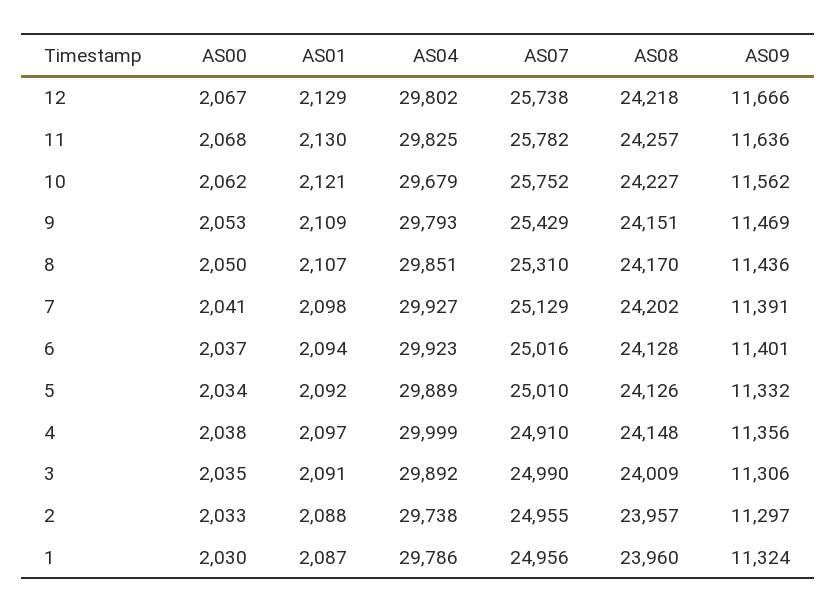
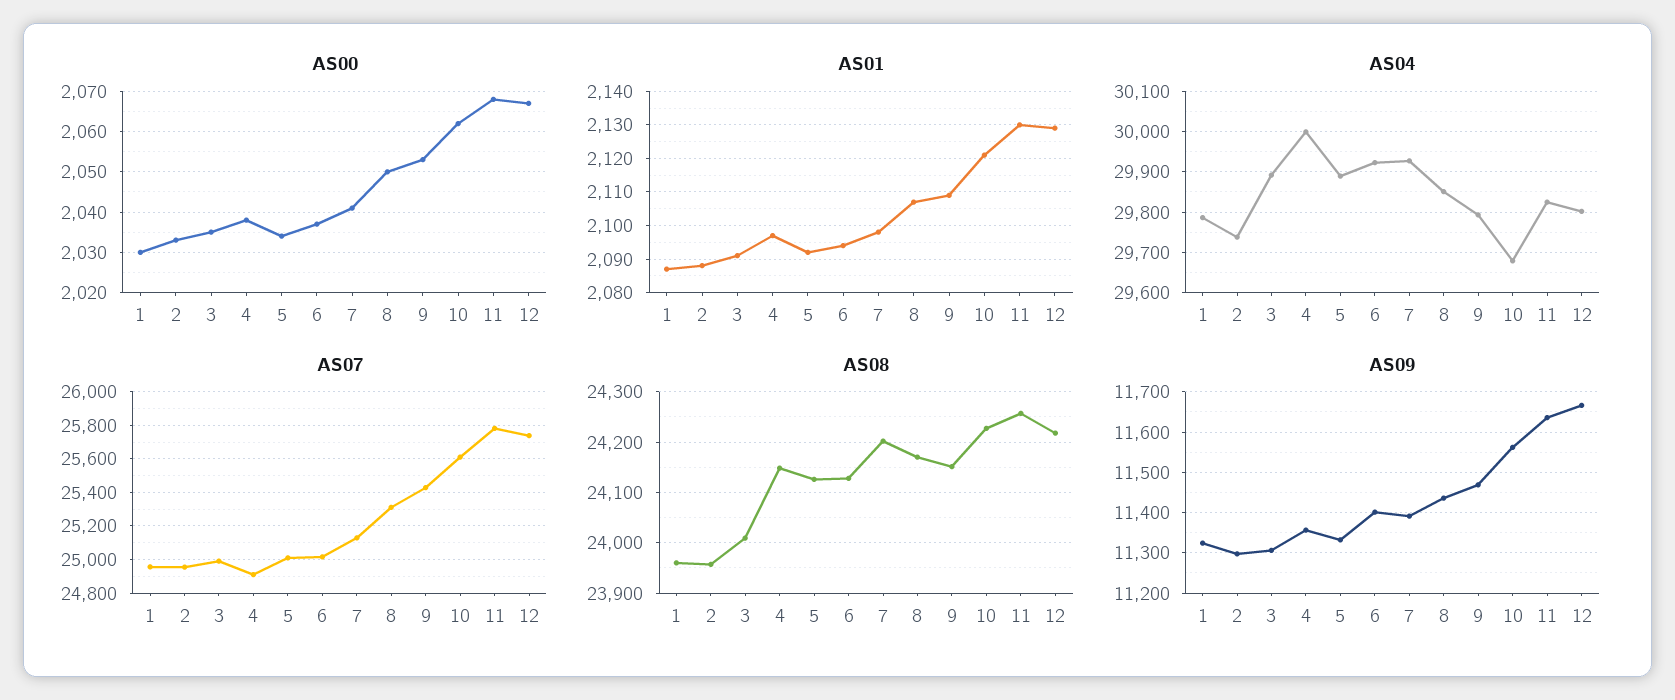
  {
    "AS00": {
      "12": 2067,
      "11": 2068,
      "10": 2062,
      "9": 2053,
      "8": 2050,
      "7": 2041,
      "6": 2037,
      "5": 2034,
      "4": 2038,
      "3": 2035,
      "2": 2033,
      "1": 2030
    },
    "AS01": {
      "12": 2129,
      "11": 2130,
      "10": 2121,
      "9": 2109,
      "8": 2107,
      "7": 2098,
      "6": 2094,
      "5": 2092,
      "4": 2097,
      "3": 2091,
      "2": 2088,
      "1": 2087
    },
    "AS04": {
      "12": 29802,
      "11": 29825,
      "10": 29679,
      "9": 29793,
      "8": 29851,
      "7": 29927,
      "6": 29923,
      "5": 29889,
      "4": 29999,
      "3": 29892,
      "2": 29738,
      "1": 29786
    },
    "AS07": {
      "12": 25738,
      "11": 25782,
-     "10": 25752,
+     "10": 25600,
      "9": 25429,
      "8": 25310,
      "7": 25129,
      "6": 25016,
      "5": 25010,
      "4": 24910,
      "3": 24990,
      "2": 24955,
      "1": 24956
    },
    "AS08": {
      "12": 24218,
      "11": 24257,
      "10": 24227,
      "9": 24151,
      "8": 24170,
      "7": 24202,
      "6": 24128,
      "5": 24126,
      "4": 24148,
      "3": 24009,
      "2": 23957,
      "1": 23960
    },
    "AS09": {
      "12": 11666,
      "11": 11636,
      "10": 11562,
      "9": 11469,
      "8": 11436,
      "7": 11391,
      "6": 11401,
      "5": 11332,
      "4": 11356,
      "3": 11306,
      "2": 11297,
      "1": 11324
    }
  }

